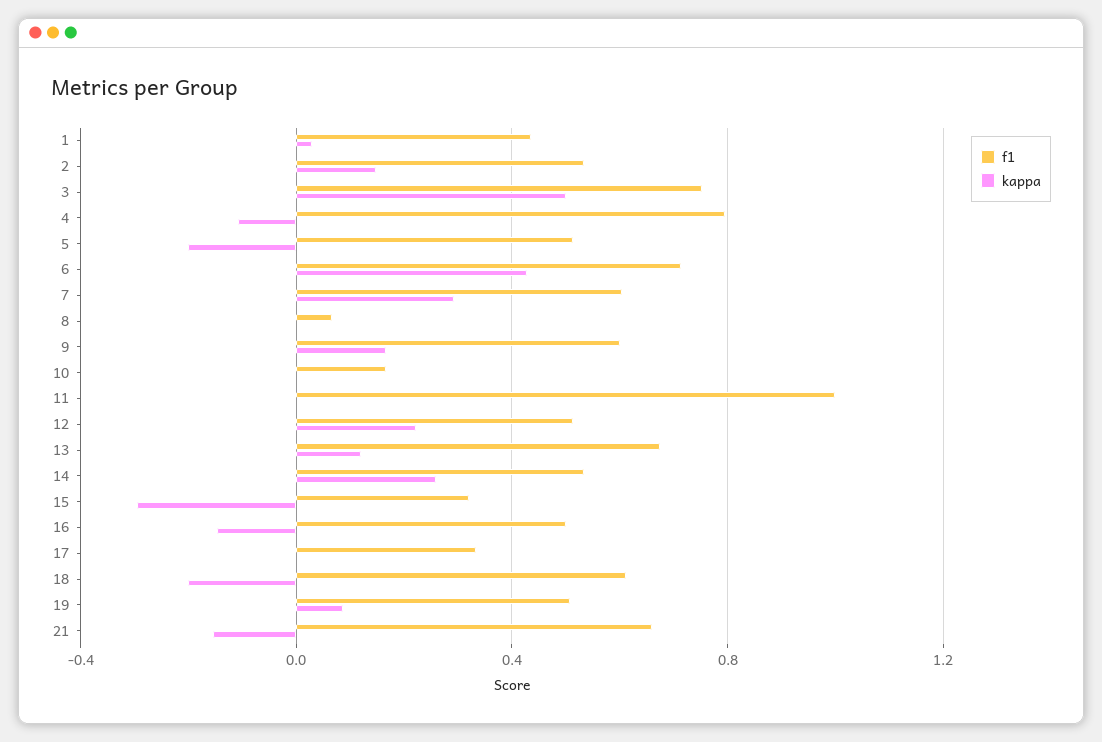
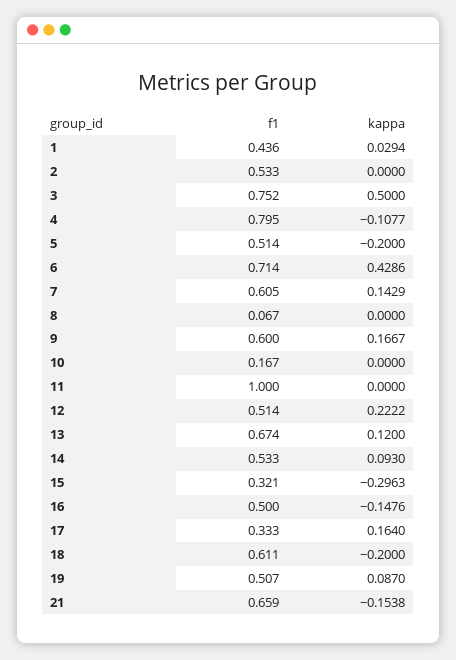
  {
    "f1": {
      "1": 0.436,
      "2": 0.533,
      "3": 0.752,
      "4": 0.795,
      "5": 0.514,
      "6": 0.714,
      "7": 0.605,
      "8": 0.067,
      "9": 0.6,
      "10": 0.167,
      "11": 1,
      "12": 0.514,
      "13": 0.674,
      "14": 0.533,
      "15": 0.321,
      "16": 0.5,
      "17": 0.333,
      "18": 0.611,
      "19": 0.507,
      "21": 0.659
    },
    "kappa": {
      "1": 0.0294,
-     "2": 0.15,
+     "2": 0,
      "3": 0.5,
      "4": -0.1077,
      "5": -0.2,
      "6": 0.4286,
-     "7": 0.3,
+     "7": 0.1429,
      "8": 0,
      "9": 0.1667,
      "10": 0,
      "11": 0,
      "12": 0.2222,
      "13": 0.12,
-     "14": 0.25,
+     "14": 0.093,
      "15": -0.2963,
      "16": -0.1476,
-     "17": 0,
+     "17": 0.164,
      "18": -0.2,
      "19": 0.087,
      "21": -0.1538
    }
  }

